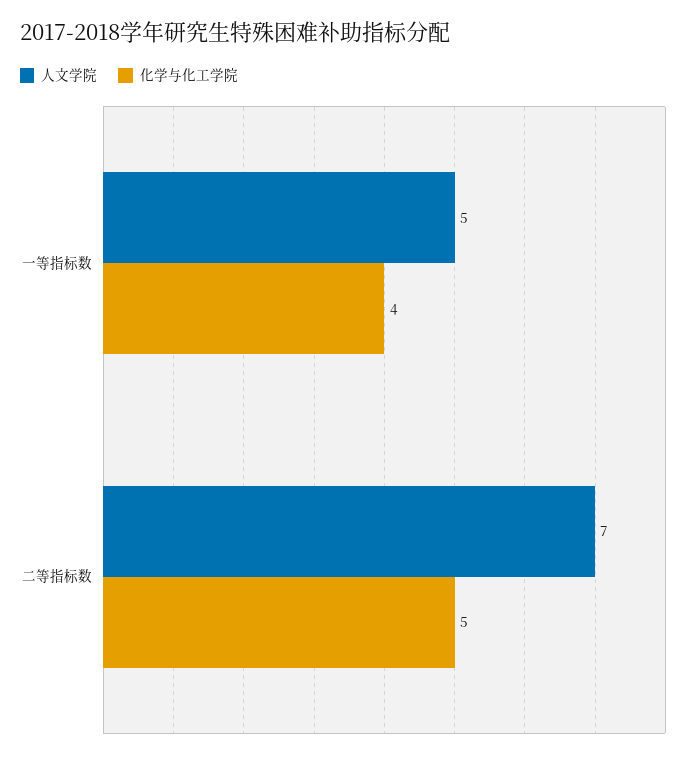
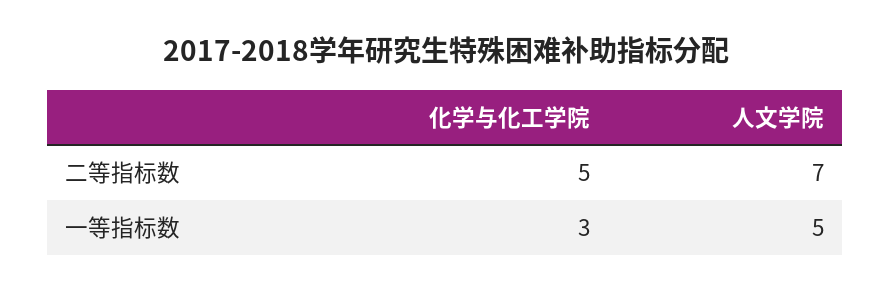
  {
    "人文学院": {
      "一等指标数": 5,
      "二等指标数": 7
    },
    "化学与化工学院": {
-     "一等指标数": 4,
+     "一等指标数": 3,
      "二等指标数": 5
    }
  }

